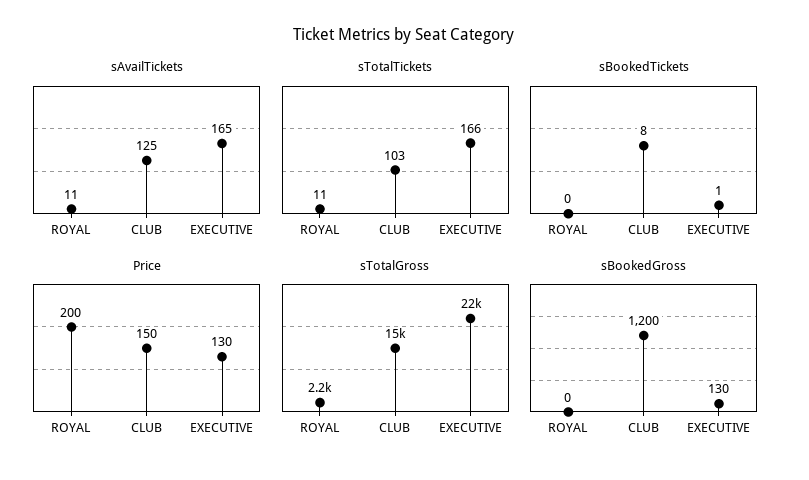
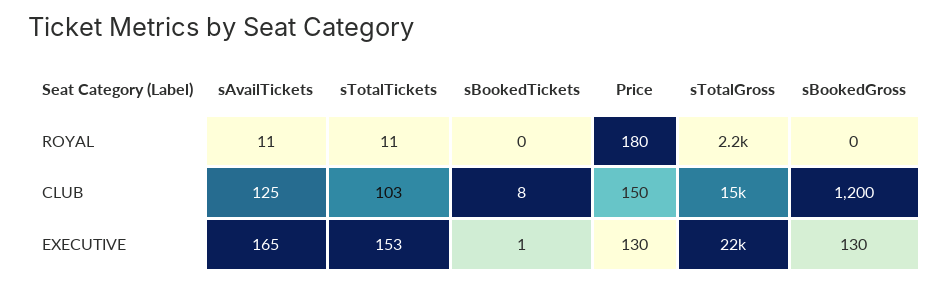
  {
    "sAvailTickets": {
      "ROYAL": 11,
      "CLUB": 125,
      "EXECUTIVE": 165
    },
    "sTotalTickets": {
      "ROYAL": 11,
      "CLUB": 103,
-     "EXECUTIVE": 166
+     "EXECUTIVE": 153
    },
    "sBookedTickets": {
      "ROYAL": 0,
      "CLUB": 8,
      "EXECUTIVE": 1
    },
    "Price": {
-     "ROYAL": 200,
+     "ROYAL": 180,
      "CLUB": 150,
      "EXECUTIVE": 130
    },
    "sTotalGross": {
      "ROYAL": 2200,
      "CLUB": 15000,
      "EXECUTIVE": 22000
    },
    "sBookedGross": {
      "ROYAL": 0,
      "CLUB": 1200,
      "EXECUTIVE": 130
    }
  }

